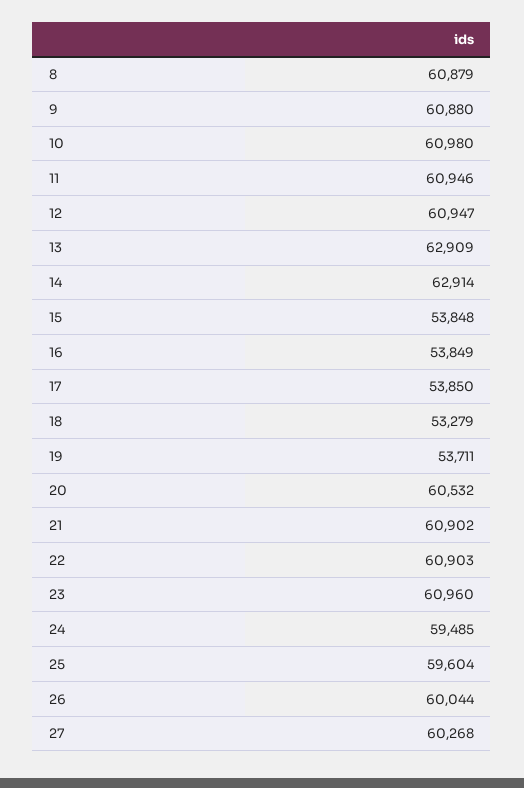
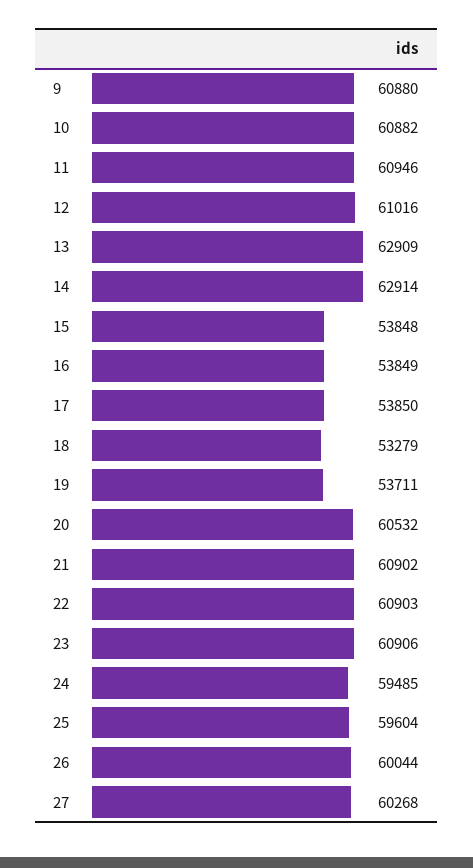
  {
-   "8": 60879,
    "9": 60880,
-   "10": 60980,
+   "10": 60882,
    "11": 60946,
-   "12": 60947,
+   "12": 61016,
    "13": 62909,
    "14": 62914,
    "15": 53848,
    "16": 53849,
    "17": 53850,
    "18": 53279,
    "19": 53711,
    "20": 60532,
    "21": 60902,
    "22": 60903,
-   "23": 60960,
+   "23": 60906,
    "24": 59485,
    "25": 59604,
    "26": 60044,
    "27": 60268
  }

